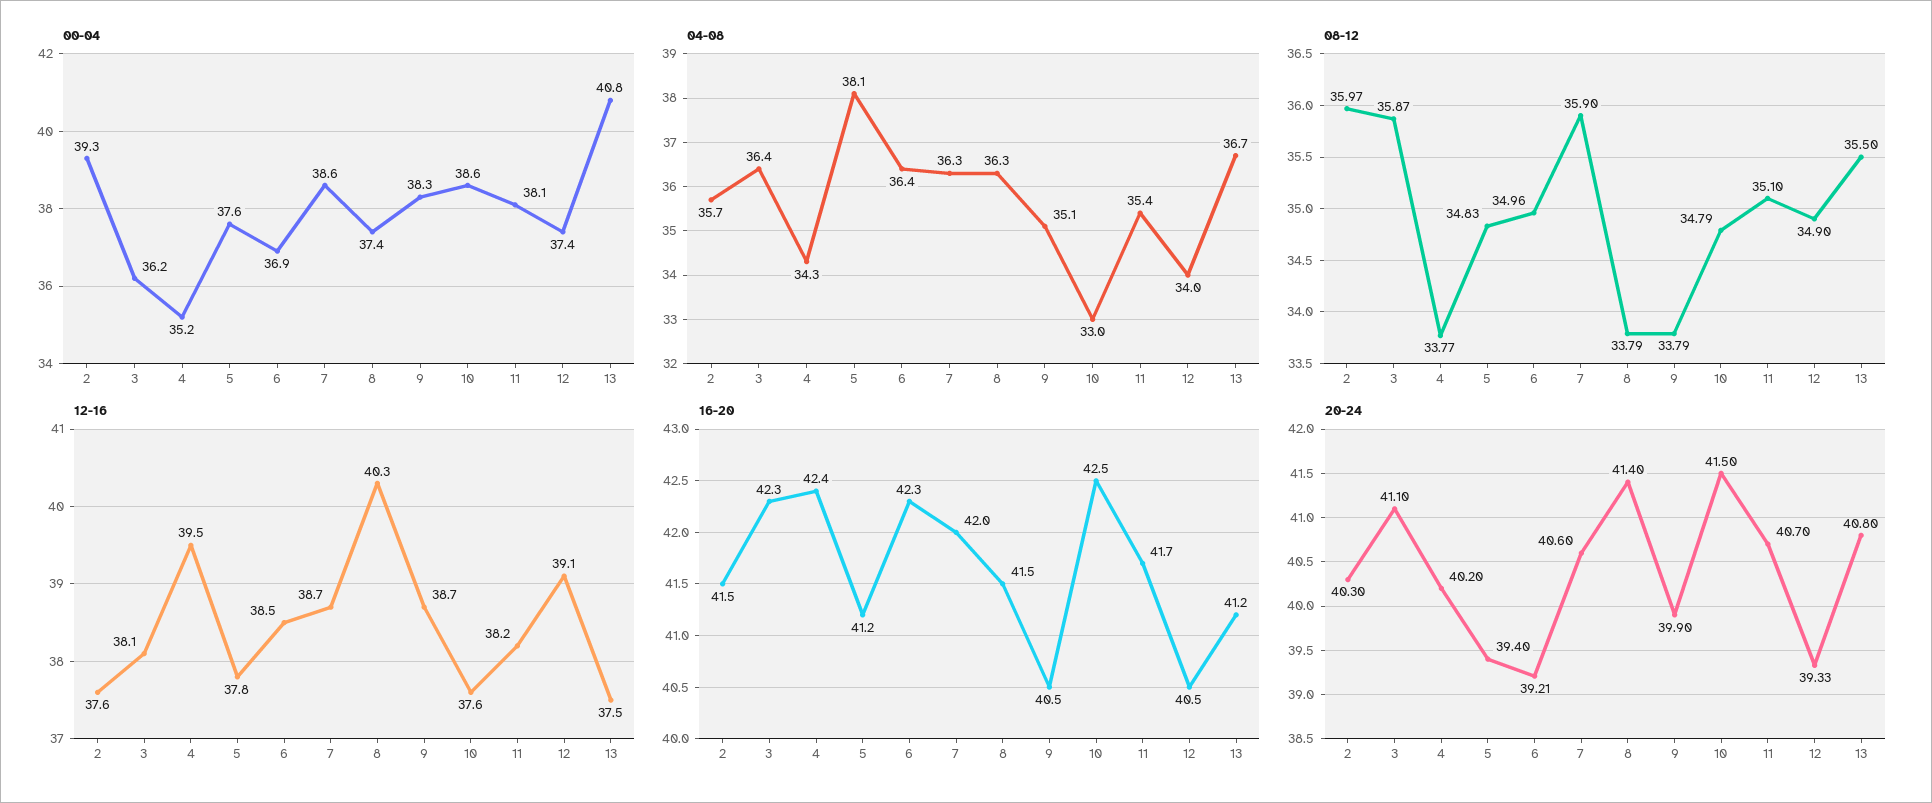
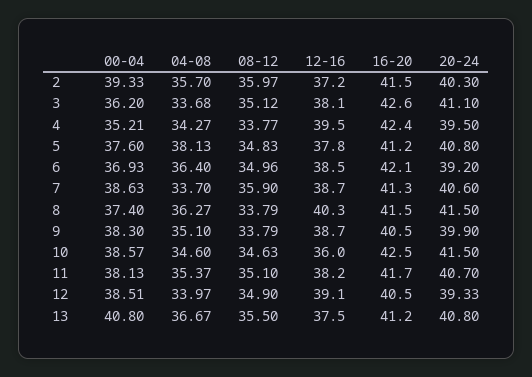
  {
    "00-04": {
      "2": 39.33,
      "3": 36.2,
      "4": 35.21,
      "5": 37.6,
      "6": 36.93,
      "7": 38.63,
      "8": 37.4,
      "9": 38.3,
      "10": 38.57,
      "11": 38.13,
-     "12": 37.4,
+     "12": 38.51,
      "13": 40.8
    },
    "04-08": {
      "2": 35.7,
-     "3": 36.4,
+     "3": 33.68,
      "4": 34.27,
      "5": 38.13,
      "6": 36.4,
-     "7": 36.3,
+     "7": 33.7,
      "8": 36.27,
      "9": 35.1,
-     "10": 33,
+     "10": 34.6,
      "11": 35.37,
      "12": 33.97,
      "13": 36.67
    },
    "08-12": {
      "2": 35.97,
-     "3": 35.87,
+     "3": 35.12,
      "4": 33.77,
      "5": 34.83,
      "6": 34.96,
      "7": 35.9,
      "8": 33.79,
      "9": 33.79,
-     "10": 34.79,
+     "10": 34.63,
      "11": 35.1,
      "12": 34.9,
      "13": 35.5
    },
    "12-16": {
-     "2": 37.6,
+     "2": 37.2,
      "3": 38.1,
      "4": 39.5,
      "5": 37.8,
      "6": 38.5,
      "7": 38.7,
      "8": 40.3,
      "9": 38.7,
-     "10": 37.6,
+     "10": 36,
      "11": 38.2,
      "12": 39.1,
      "13": 37.5
    },
    "16-20": {
      "2": 41.5,
-     "3": 42.3,
+     "3": 42.6,
      "4": 42.4,
      "5": 41.2,
-     "6": 42.3,
+     "6": 42.1,
-     "7": 42,
+     "7": 41.3,
      "8": 41.5,
      "9": 40.5,
      "10": 42.5,
      "11": 41.7,
      "12": 40.5,
      "13": 41.2
    },
    "20-24": {
      "2": 40.3,
      "3": 41.1,
-     "4": 40.2,
+     "4": 39.5,
-     "5": 39.4,
+     "5": 40.8,
-     "6": 39.21,
+     "6": 39.2,
      "7": 40.6,
-     "8": 41.4,
+     "8": 41.5,
      "9": 39.9,
      "10": 41.5,
      "11": 40.7,
      "12": 39.33,
      "13": 40.8
    }
  }

